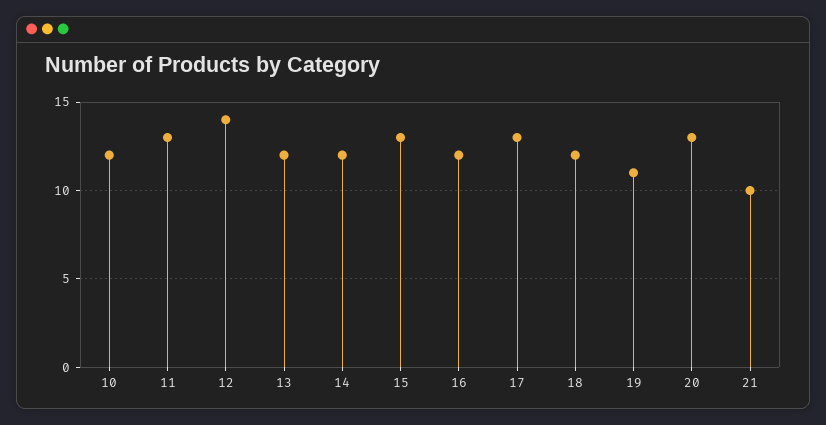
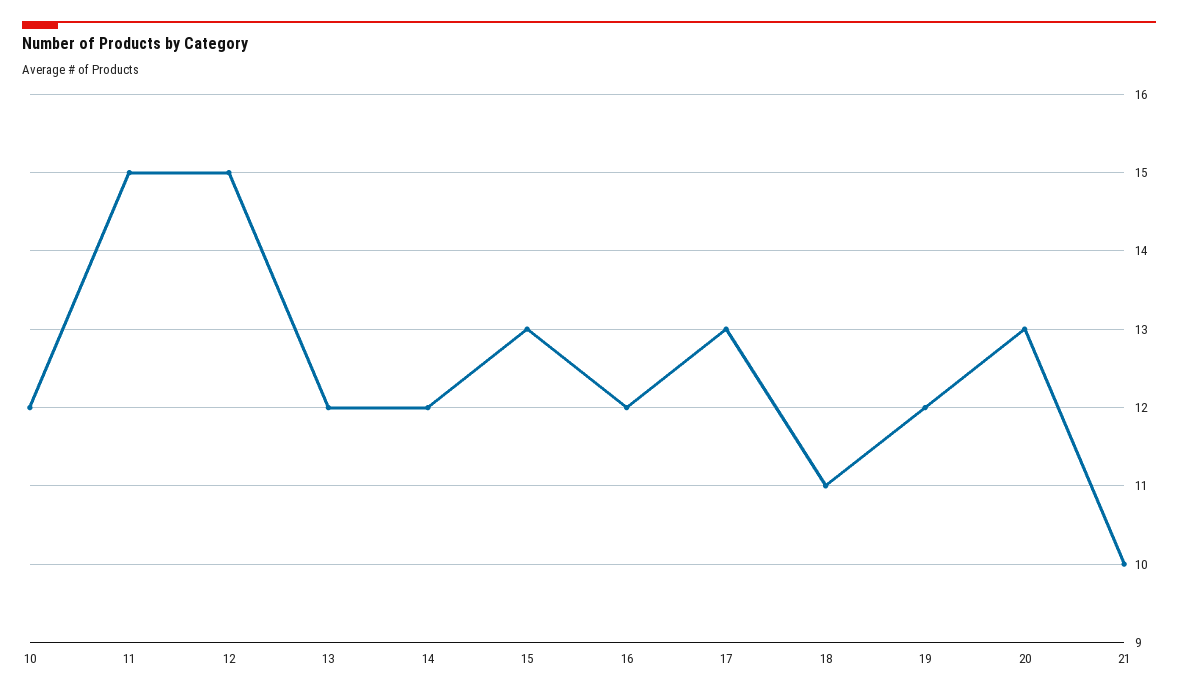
  {
    "10": 12,
-   "11": 13,
+   "11": 15,
-   "12": 14,
+   "12": 15,
    "13": 12,
    "14": 12,
    "15": 13,
    "16": 12,
    "17": 13,
-   "18": 12,
+   "18": 11,
-   "19": 11,
+   "19": 12,
    "20": 13,
    "21": 10
  }

